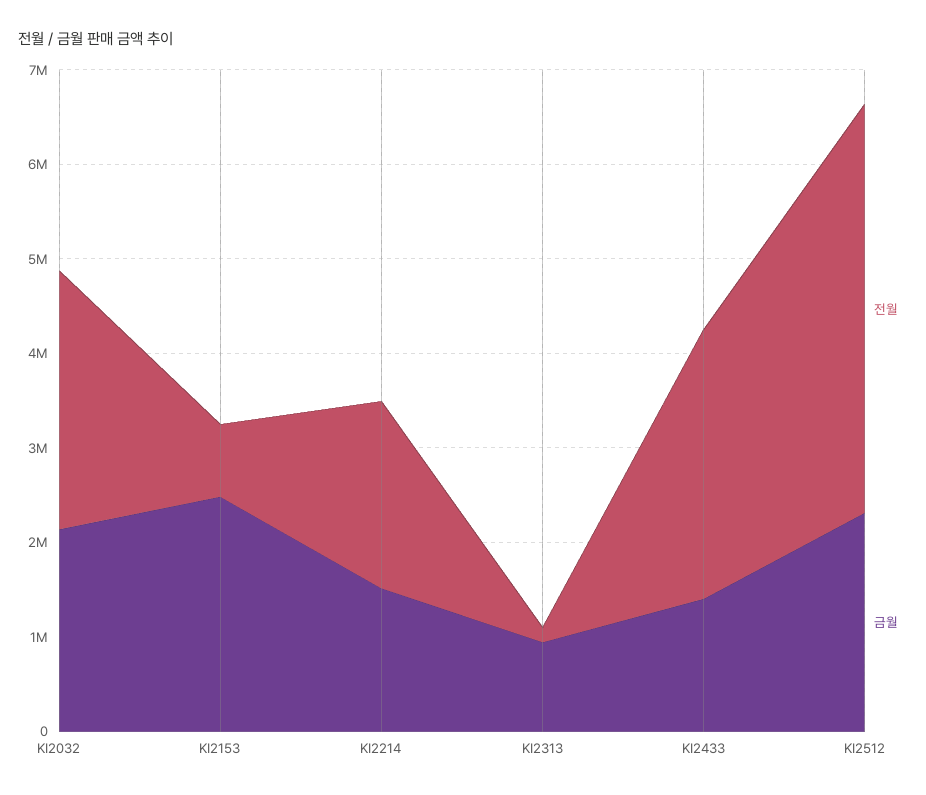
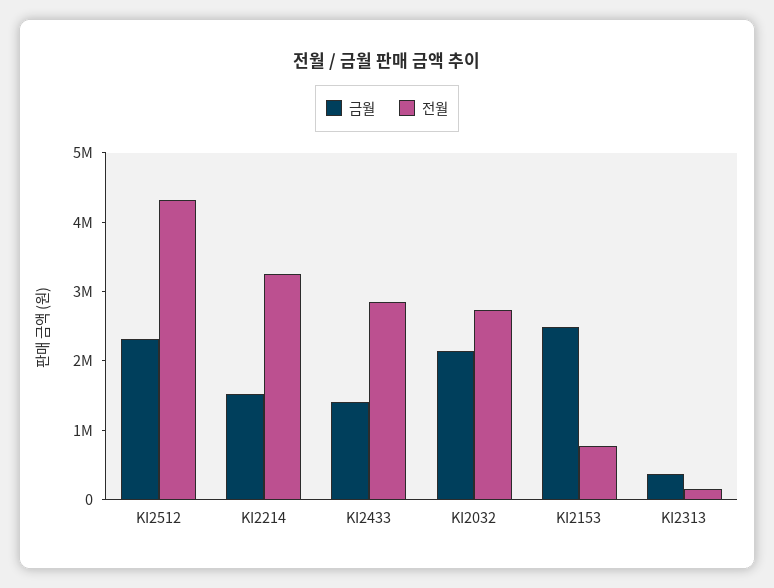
  {
    "전월": {
      "KI2032": 2800000,
      "KI2153": 800000,
-     "KI2214": 2000000,
+     "KI2214": 3200000,
      "KI2313": 200000,
      "KI2433": 2800000,
      "KI2512": 4400000
    },
    "금월": {
      "KI2032": 2200000,
      "KI2153": 2400000,
      "KI2214": 1600000,
-     "KI2313": 1000000,
+     "KI2313": 400000,
      "KI2433": 1400000,
      "KI2512": 2400000
    }
  }

